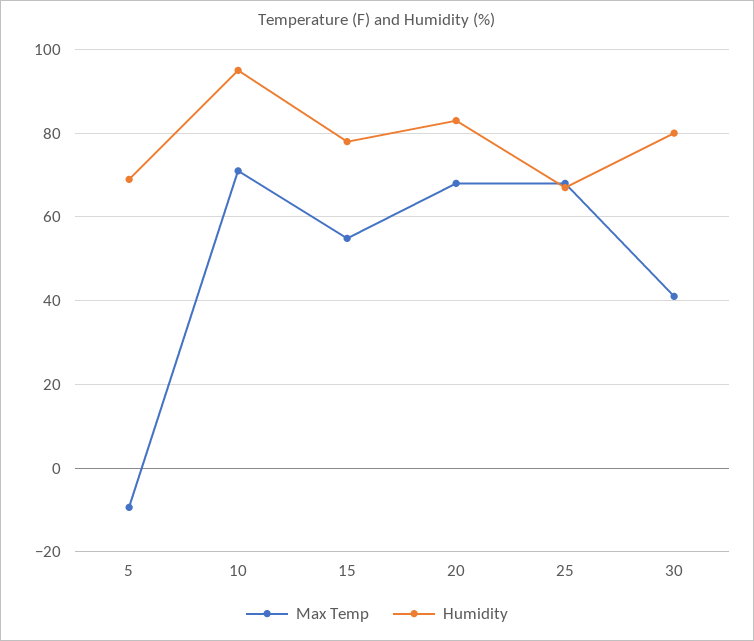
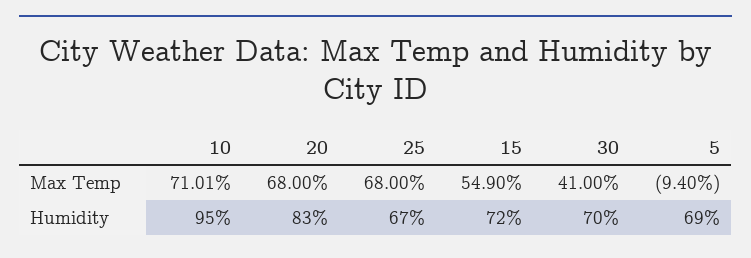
  {
    "Max Temp": {
      "5": -9.4,
      "10": 71.01,
      "15": 54.9,
      "20": 68,
      "25": 68,
      "30": 41
    },
    "Humidity": {
      "5": 69,
      "10": 95,
-     "15": 78,
+     "15": 72,
      "20": 83,
      "25": 67,
-     "30": 80
+     "30": 70
    }
  }

